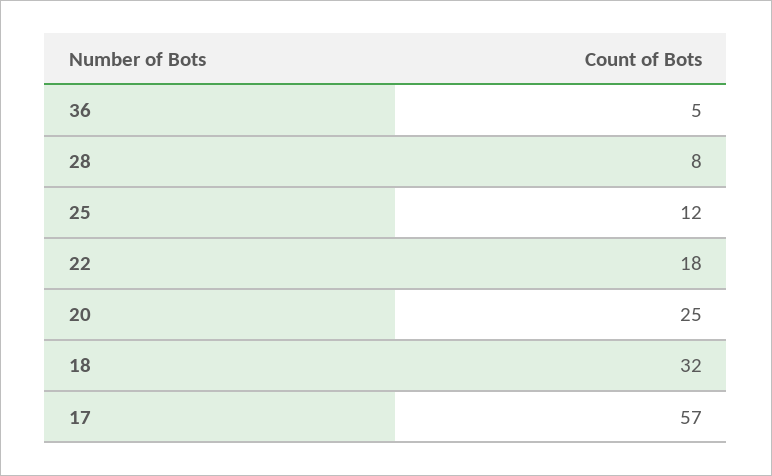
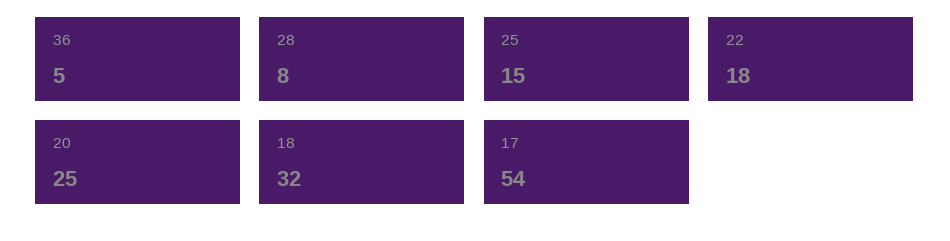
  {
    "36": 5,
    "28": 8,
-   "25": 12,
+   "25": 15,
    "22": 18,
    "20": 25,
    "18": 32,
-   "17": 57
+   "17": 54
  }

